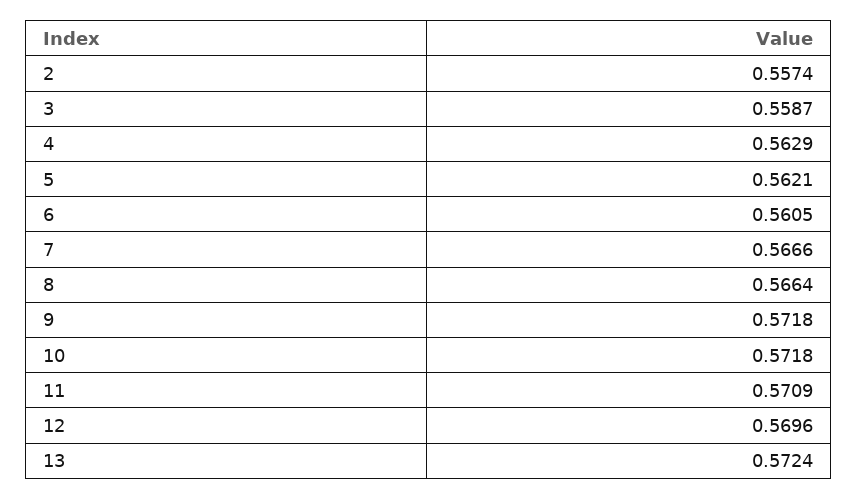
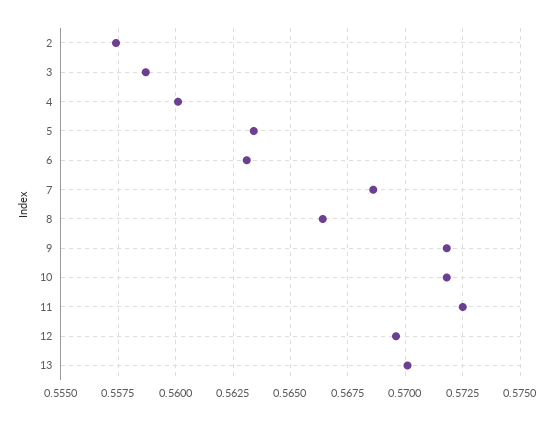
  {
    "2": 0.5574,
    "3": 0.5587,
-   "4": 0.5629,
+   "4": 0.56,
-   "5": 0.5621,
+   "5": 0.5635,
-   "6": 0.5605,
+   "6": 0.563,
-   "7": 0.5666,
+   "7": 0.5685,
    "8": 0.5664,
    "9": 0.5718,
    "10": 0.5718,
-   "11": 0.5709,
+   "11": 0.5725,
    "12": 0.5696,
-   "13": 0.5724
+   "13": 0.57
  }

